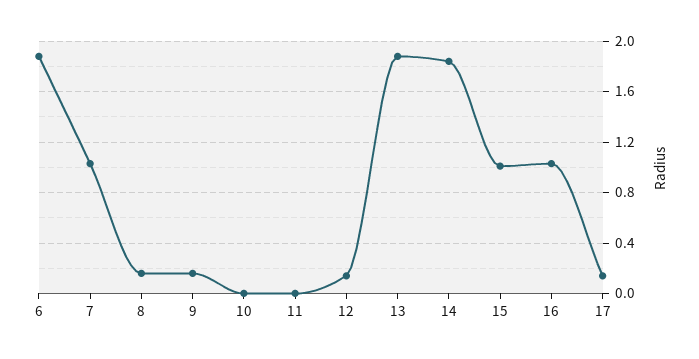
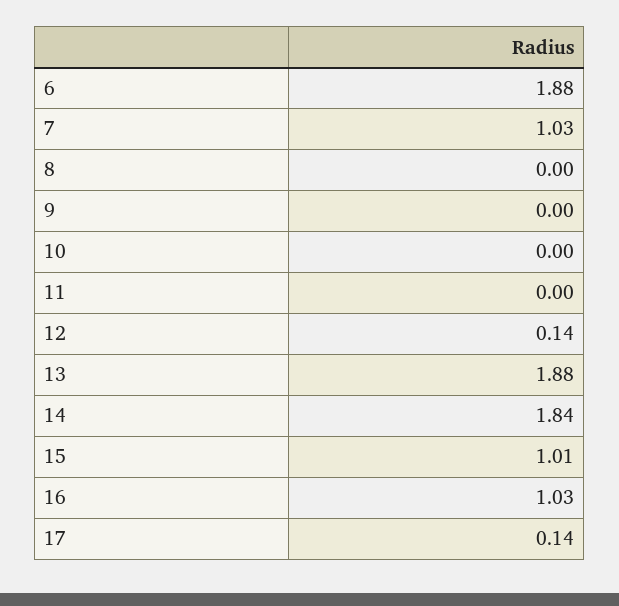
  {
    "6": 1.88,
    "7": 1.03,
-   "8": 0.15,
+   "8": 0,
-   "9": 0.15,
+   "9": 0,
    "10": 0,
    "11": 0,
    "12": 0.14,
    "13": 1.88,
    "14": 1.84,
    "15": 1.01,
    "16": 1.03,
    "17": 0.14
  }

